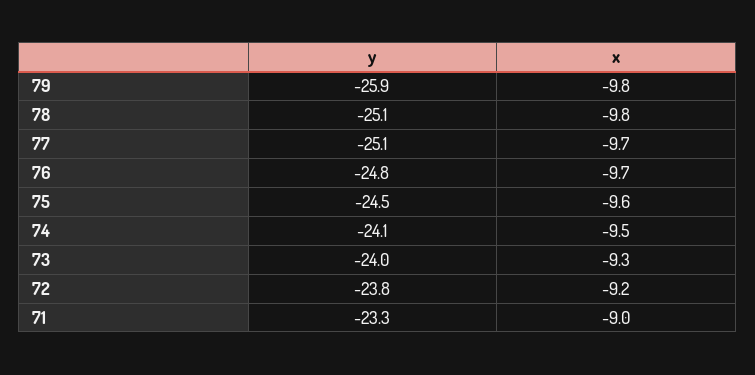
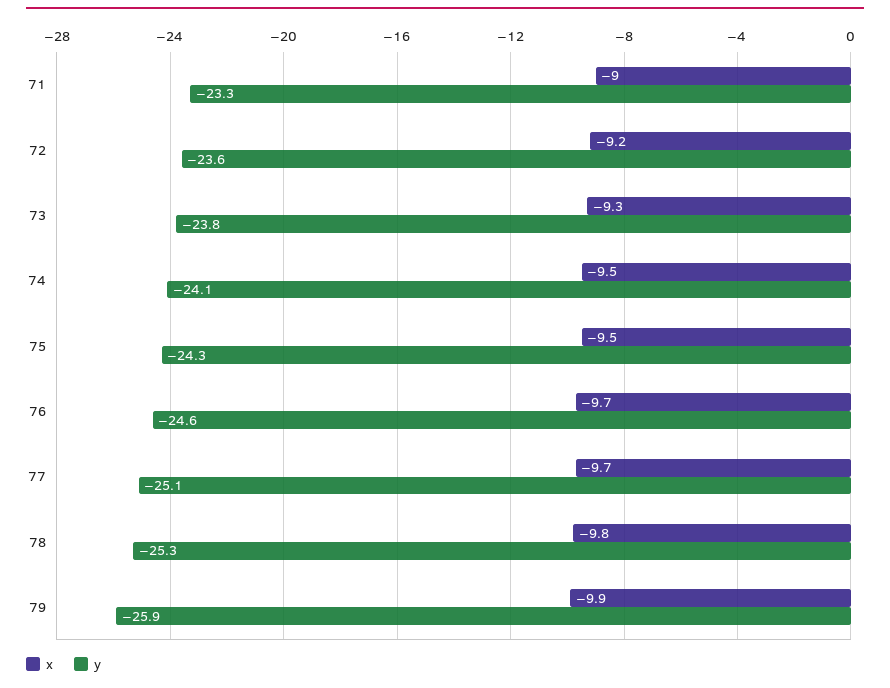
  {
    "y": {
      "79": -25.9,
-     "78": -25.1,
+     "78": -25.3,
      "77": -25.1,
-     "76": -24.8,
+     "76": -24.6,
-     "75": -24.5,
+     "75": -24.3,
      "74": -24.1,
-     "73": -24,
+     "73": -23.8,
-     "72": -23.8,
+     "72": -23.6,
      "71": -23.3
    },
    "x": {
-     "79": -9.8,
+     "79": -9.9,
      "78": -9.8,
      "77": -9.7,
      "76": -9.7,
-     "75": -9.6,
+     "75": -9.5,
      "74": -9.5,
      "73": -9.3,
      "72": -9.2,
      "71": -9
    }
  }

